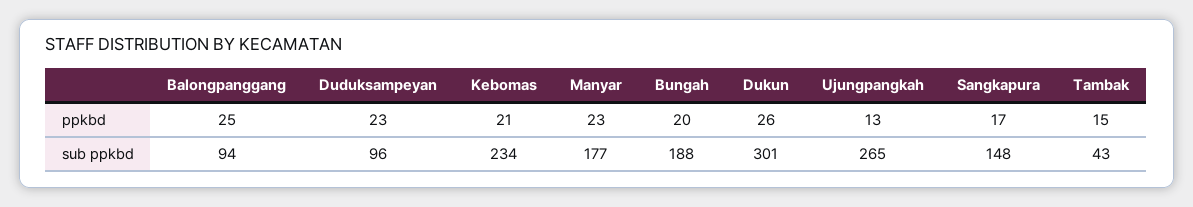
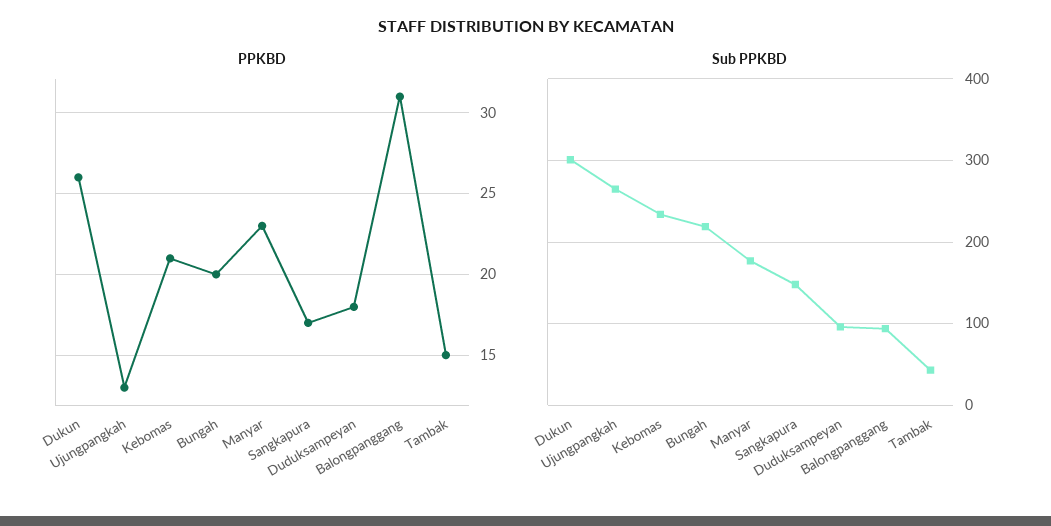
  {
    "ppkbd": {
-     "Balongpanggang": 25,
+     "Balongpanggang": 31,
-     "Duduksampeyan": 23,
+     "Duduksampeyan": 18,
      "Kebomas": 21,
      "Manyar": 23,
      "Bungah": 20,
      "Dukun": 26,
      "Ujungpangkah": 13,
      "Sangkapura": 17,
      "Tambak": 15
    },
    "sub ppkbd": {
      "Balongpanggang": 94,
      "Duduksampeyan": 96,
      "Kebomas": 234,
      "Manyar": 177,
-     "Bungah": 188,
+     "Bungah": 220,
      "Dukun": 301,
      "Ujungpangkah": 265,
      "Sangkapura": 148,
      "Tambak": 43
    }
  }

